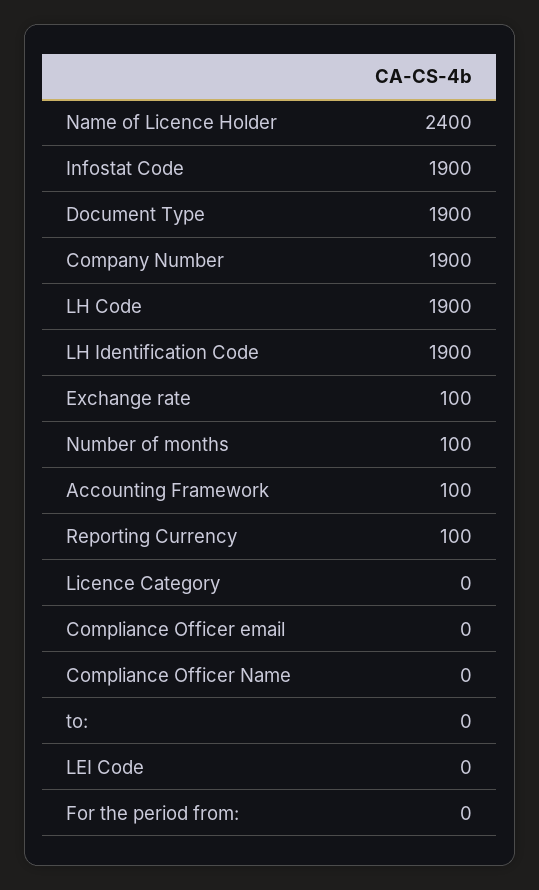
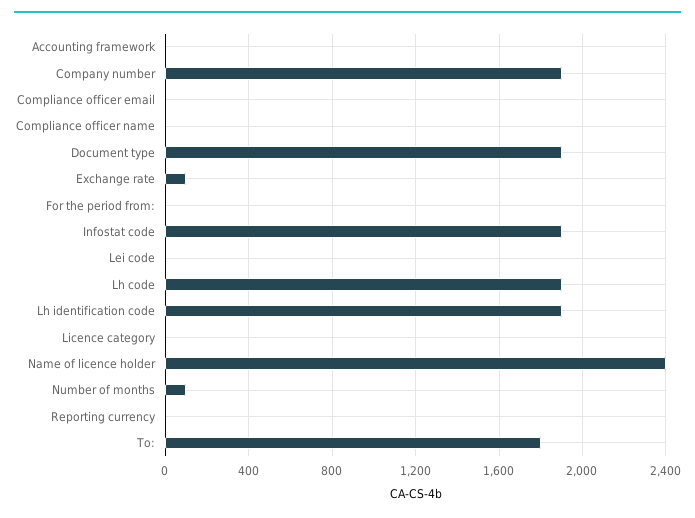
  {
    "Name of Licence Holder": 2400,
    "Infostat Code": 1900,
    "Document Type": 1900,
    "Company Number": 1900,
    "LH Code": 1900,
    "LH Identification Code": 1900,
    "Exchange rate": 100,
    "Number of months": 100,
-   "Accounting Framework": 100,
+   "Accounting Framework": 0,
-   "Reporting Currency": 100,
+   "Reporting Currency": 0,
    "Licence Category": 0,
    "Compliance Officer email": 0,
    "Compliance Officer Name": 0,
-   "to:": 0,
+   "to:": 1800,
    "LEI Code": 0,
    "For the period from:": 0
  }

